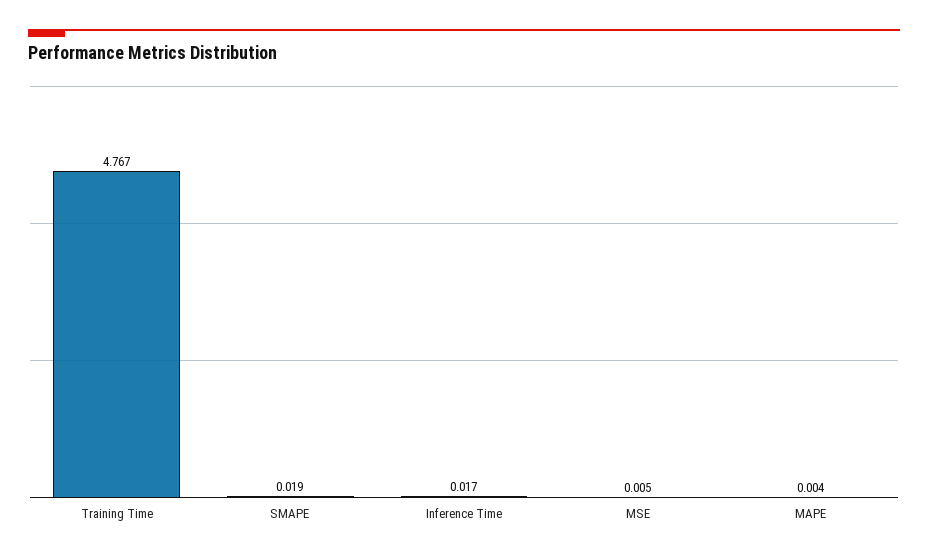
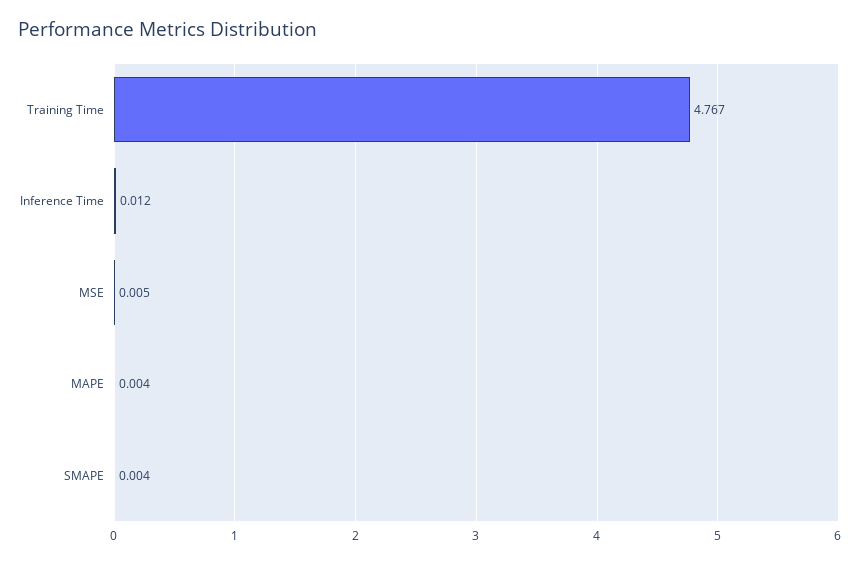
  {
    "Training Time": 4.767,
-   "SMAPE": 0.019,
+   "SMAPE": 0.004,
-   "Inference Time": 0.017,
+   "Inference Time": 0.012,
    "MSE": 0.005,
    "MAPE": 0.004
  }

